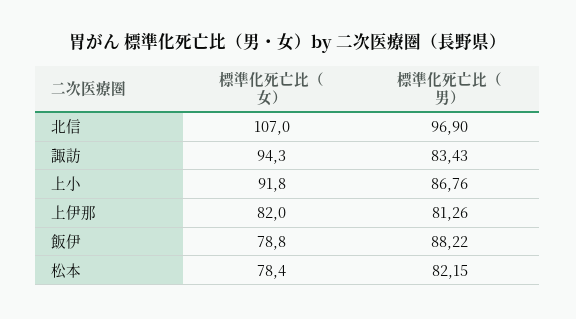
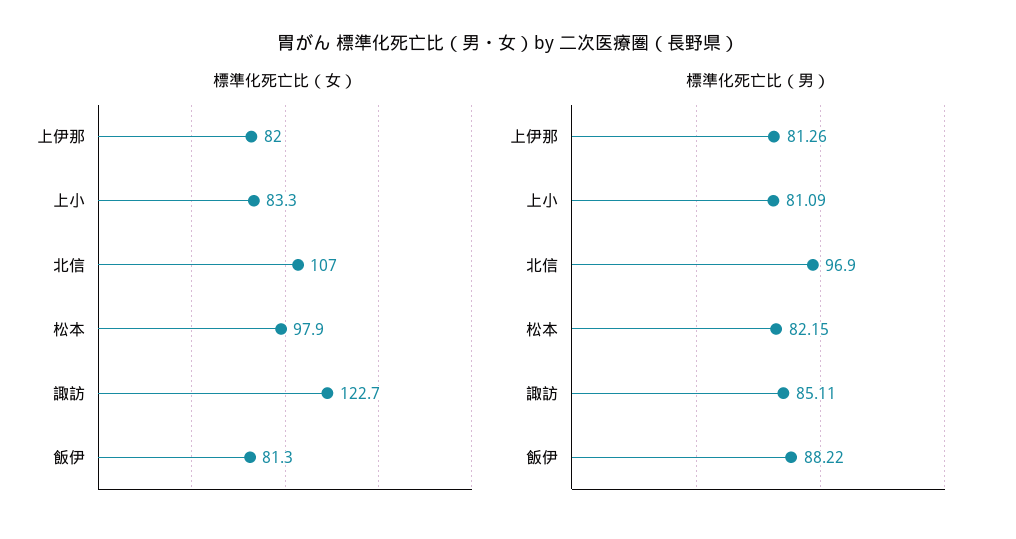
  {
    "標準化死亡比（女）": {
      "北信": 107,
-     "諏訪": 94.3,
+     "諏訪": 122.7,
-     "上小": 91.8,
+     "上小": 83.3,
      "上伊那": 82,
-     "飯伊": 78.8,
+     "飯伊": 81.3,
-     "松本": 78.4
+     "松本": 97.9
    },
    "標準化死亡比（男）": {
      "北信": 96.9,
-     "諏訪": 83.43,
+     "諏訪": 85.11,
-     "上小": 86.76,
+     "上小": 81.09,
      "上伊那": 81.26,
      "飯伊": 88.22,
      "松本": 82.15
    }
  }

